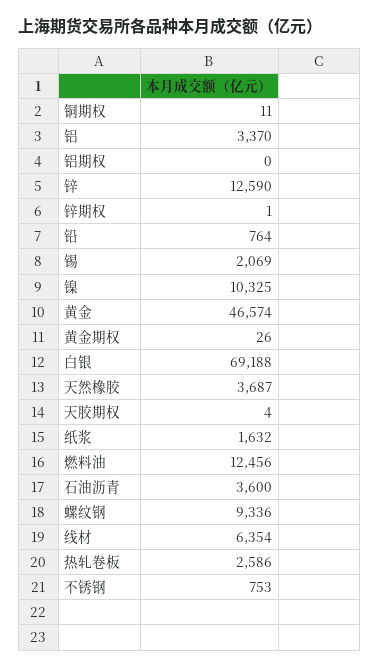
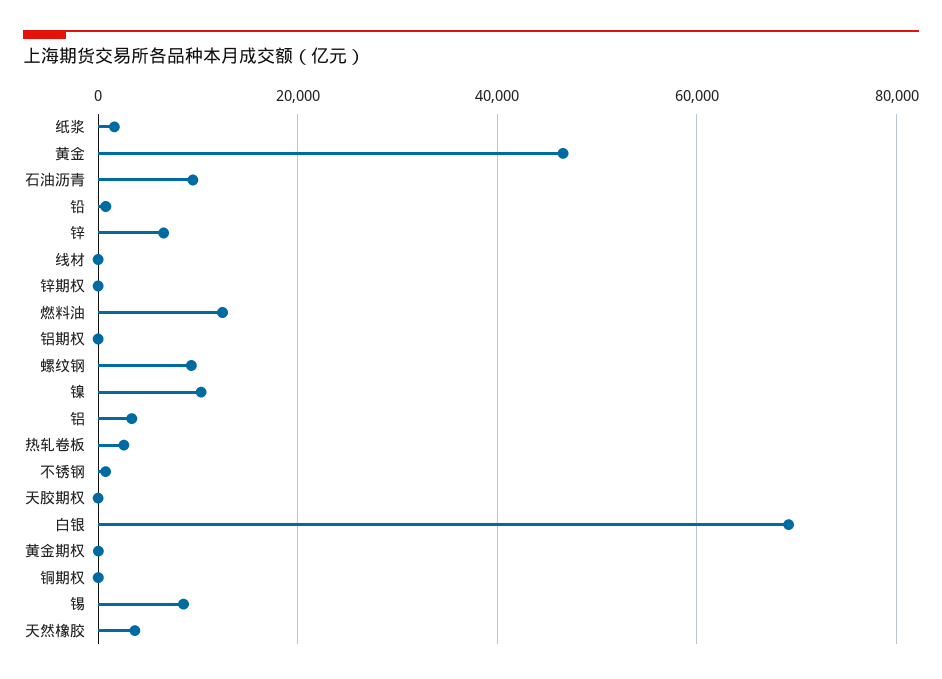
  {
    "铜期权": 11,
    "铝": 3370,
    "铝期权": 0,
-   "锌": 12590,
+   "锌": 6000,
    "锌期权": 1,
    "铅": 764,
-   "锡": 2069,
+   "锡": 8000,
    "镍": 10325,
    "黄金": 46574,
    "黄金期权": 26,
    "白银": 69188,
    "天然橡胶": 3687,
    "天胶期权": 4,
    "纸浆": 1632,
    "燃料油": 12456,
-   "石油沥青": 3600,
+   "石油沥青": 10000,
    "螺纹钢": 9336,
-   "线材": 6354,
+   "线材": 0,
    "热轧卷板": 2586,
    "不锈钢": 753
  }

